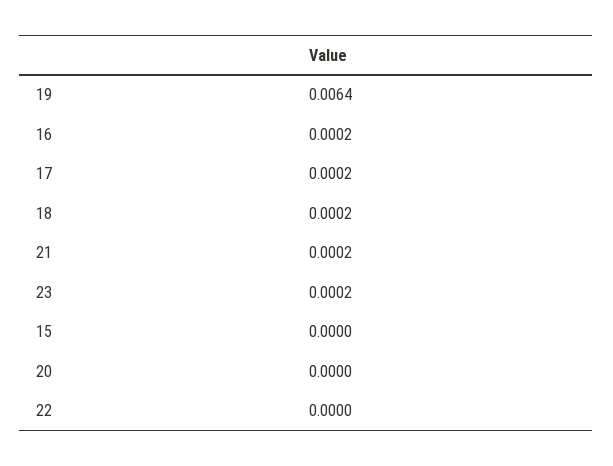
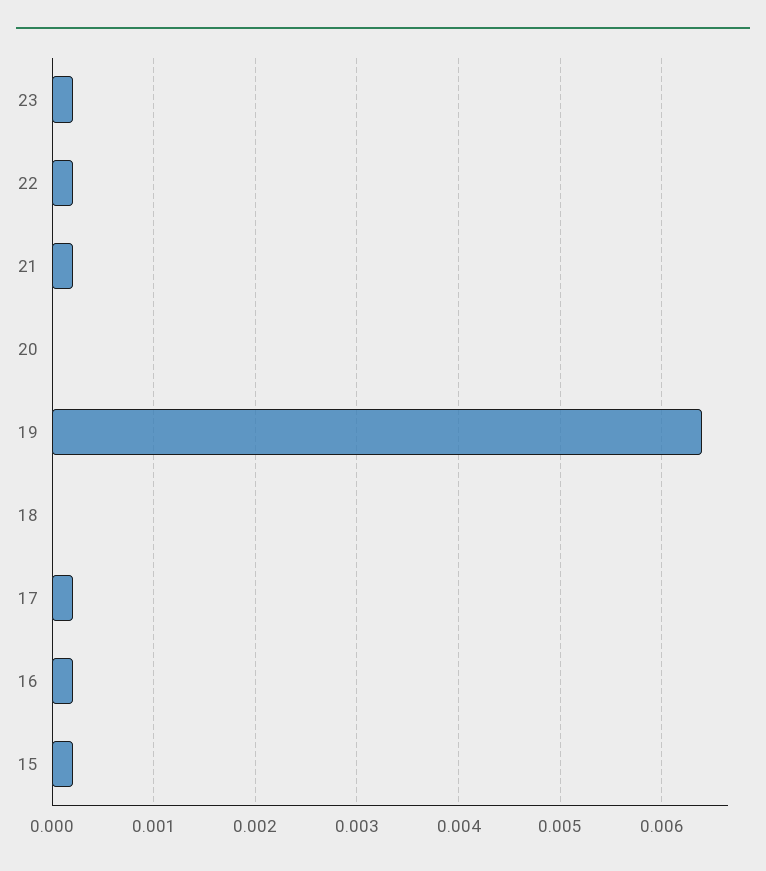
  {
    "19": 0.0064,
    "16": 0.0002,
    "17": 0.0002,
-   "18": 0.0002,
+   "18": 0,
    "21": 0.0002,
    "23": 0.0002,
-   "15": 0,
+   "15": 0.0002,
    "20": 0,
-   "22": 0
+   "22": 0.0002
  }

